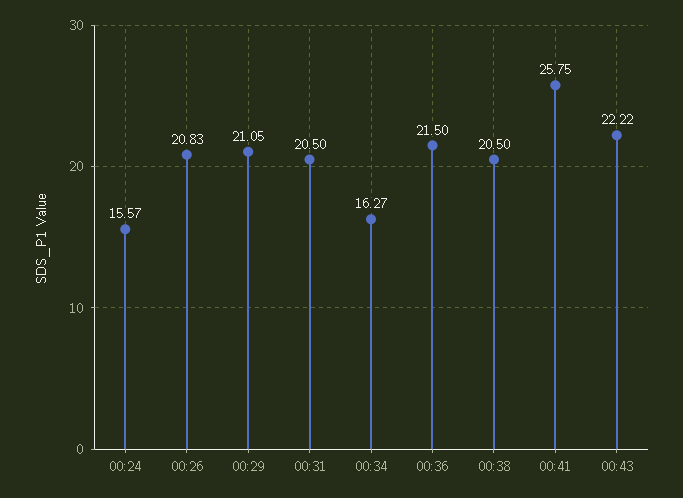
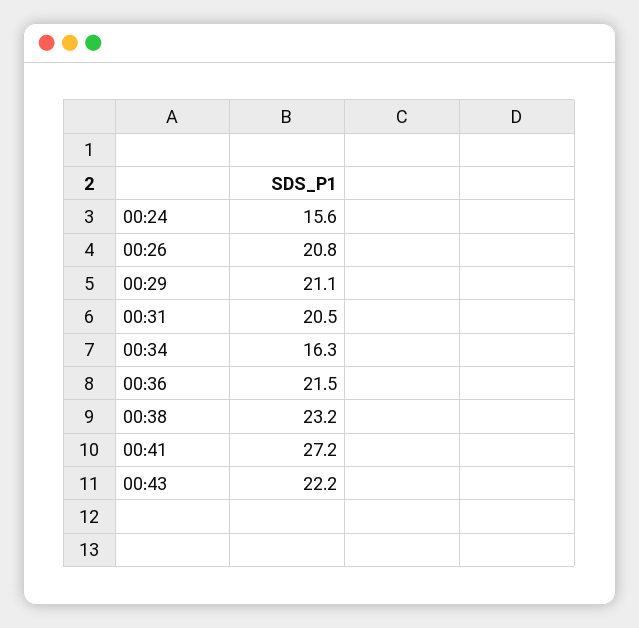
  {
    "00:24": 15.57,
    "00:26": 20.83,
    "00:29": 21.05,
    "00:31": 20.5,
    "00:34": 16.27,
    "00:36": 21.5,
-   "00:38": 20.5,
+   "00:38": 23.2,
-   "00:41": 25.75,
+   "00:41": 27.2,
    "00:43": 22.22
  }

